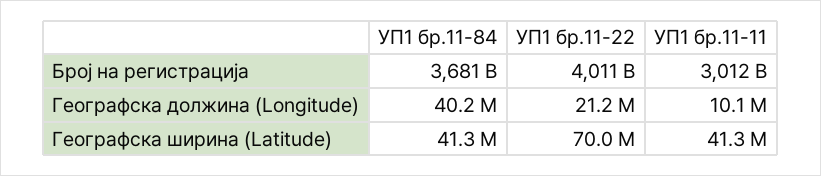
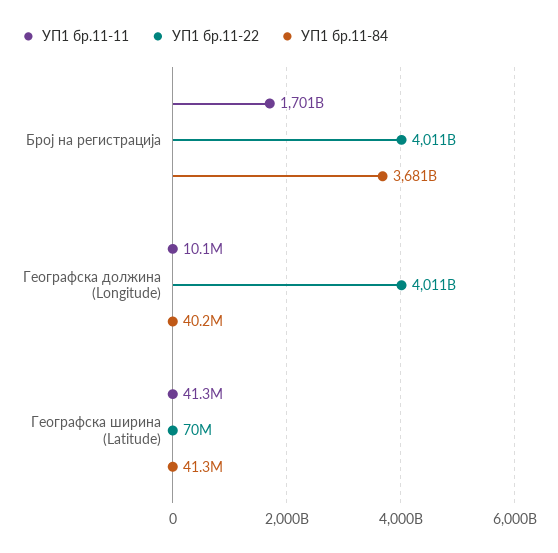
  {
    "УП1 бр.11-84": {
      "Број на регистрација": 3681000000000,
      "Географска должина (Longitude)": 40200000,
      "Географска ширина (Latitude)": 41300000
    },
    "УП1 бр.11-22": {
      "Број на регистрација": 4011000000000,
-     "Географска должина (Longitude)": 21200000,
+     "Географска должина (Longitude)": 4011000000000,
      "Географска ширина (Latitude)": 70000000
    },
    "УП1 бр.11-11": {
-     "Број на регистрација": 3012000000000,
+     "Број на регистрација": 1701000000000,
      "Географска должина (Longitude)": 10100000,
      "Географска ширина (Latitude)": 41300000
    }
  }

